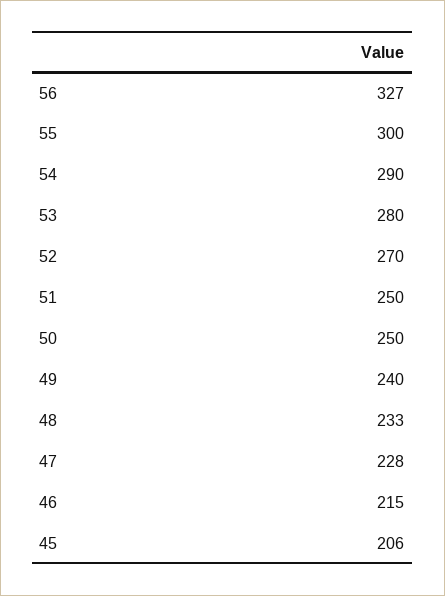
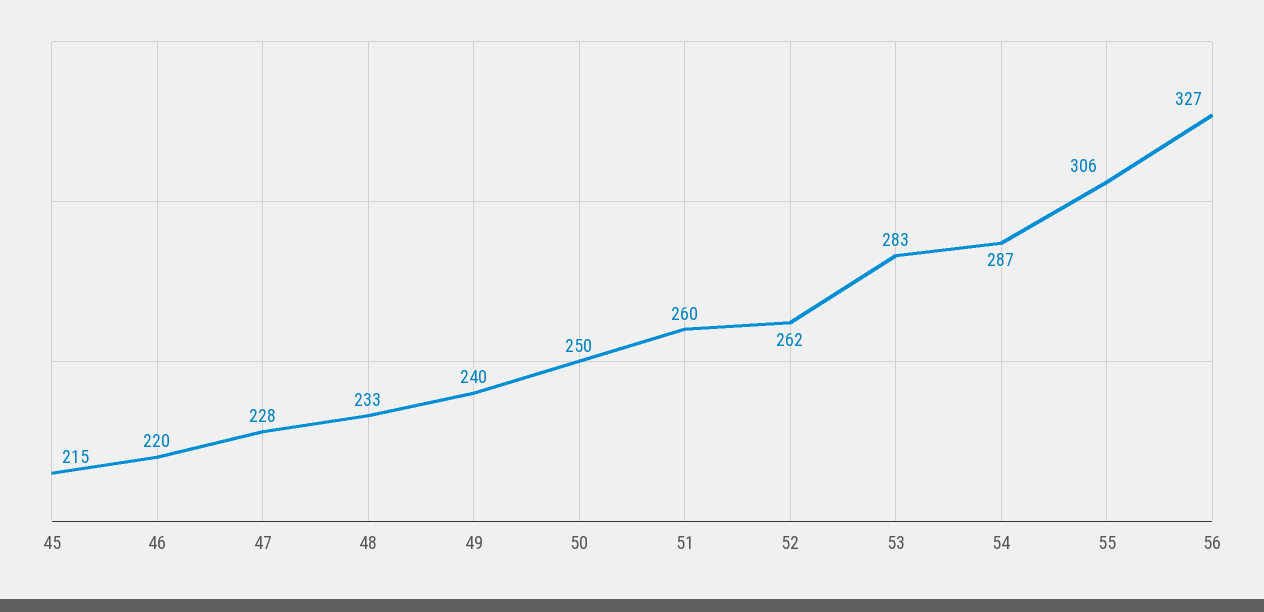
  {
    "56": 327,
-   "55": 300,
+   "55": 306,
-   "54": 290,
+   "54": 287,
-   "53": 280,
+   "53": 283,
-   "52": 270,
+   "52": 262,
-   "51": 250,
+   "51": 260,
    "50": 250,
    "49": 240,
    "48": 233,
    "47": 228,
-   "46": 215,
+   "46": 220,
-   "45": 206
+   "45": 215
  }

